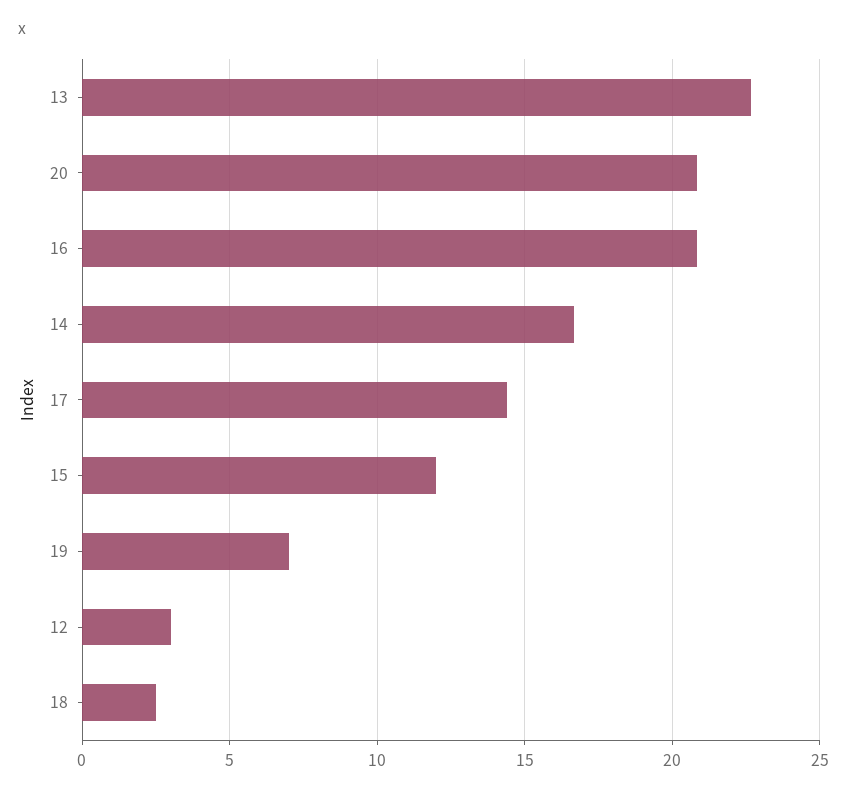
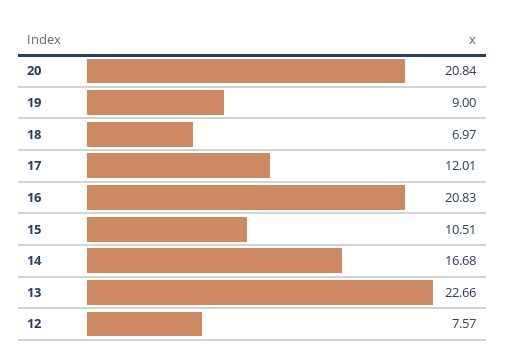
  {
    "13": 22.66,
    "20": 20.84,
    "16": 20.83,
    "14": 16.68,
-   "17": 14.5,
+   "17": 12.01,
-   "15": 12,
+   "15": 10.51,
-   "19": 7,
+   "19": 9,
-   "12": 3,
+   "12": 7.57,
-   "18": 2.5
+   "18": 6.97
  }

